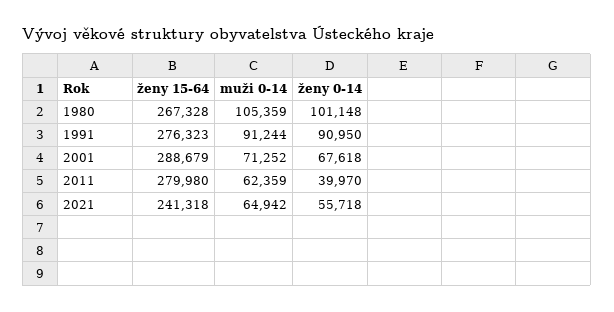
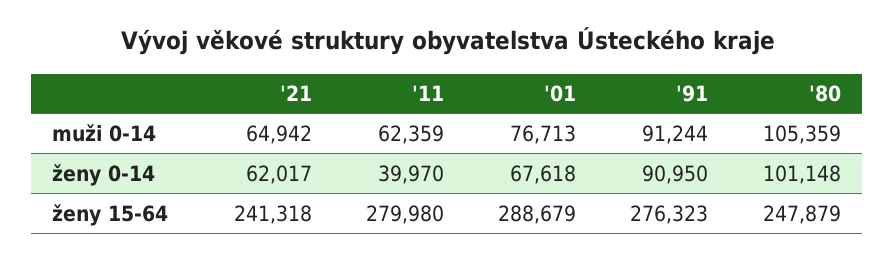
  {
    "ženy 15-64": {
-     "1980": 267328,
+     "1980": 247879,
      "1991": 276323,
      "2001": 288679,
      "2011": 279980,
      "2021": 241318
    },
    "muži 0-14": {
      "1980": 105359,
      "1991": 91244,
-     "2001": 71252,
+     "2001": 76713,
      "2011": 62359,
      "2021": 64942
    },
    "ženy 0-14": {
      "1980": 101148,
      "1991": 90950,
      "2001": 67618,
      "2011": 39970,
-     "2021": 55718
+     "2021": 62017
    }
  }

